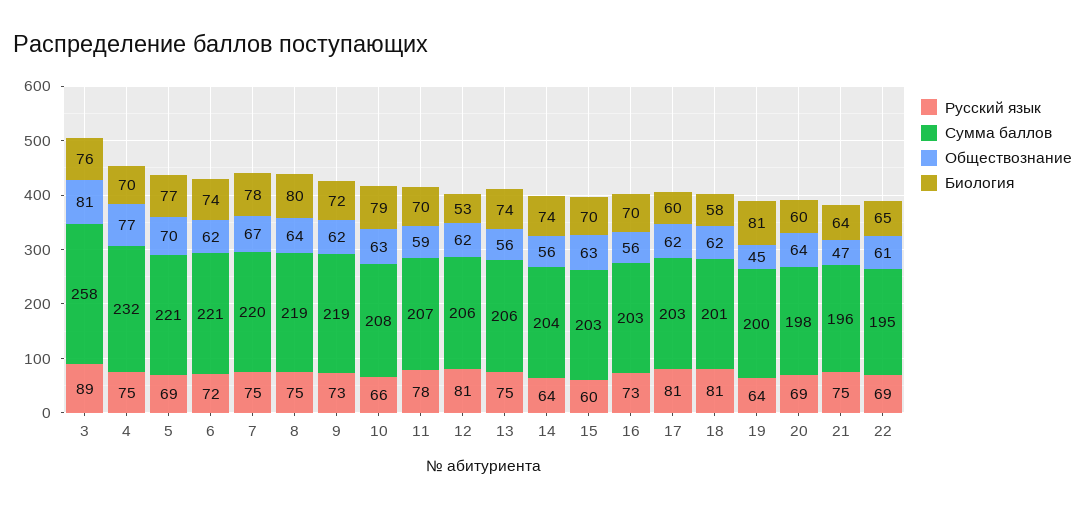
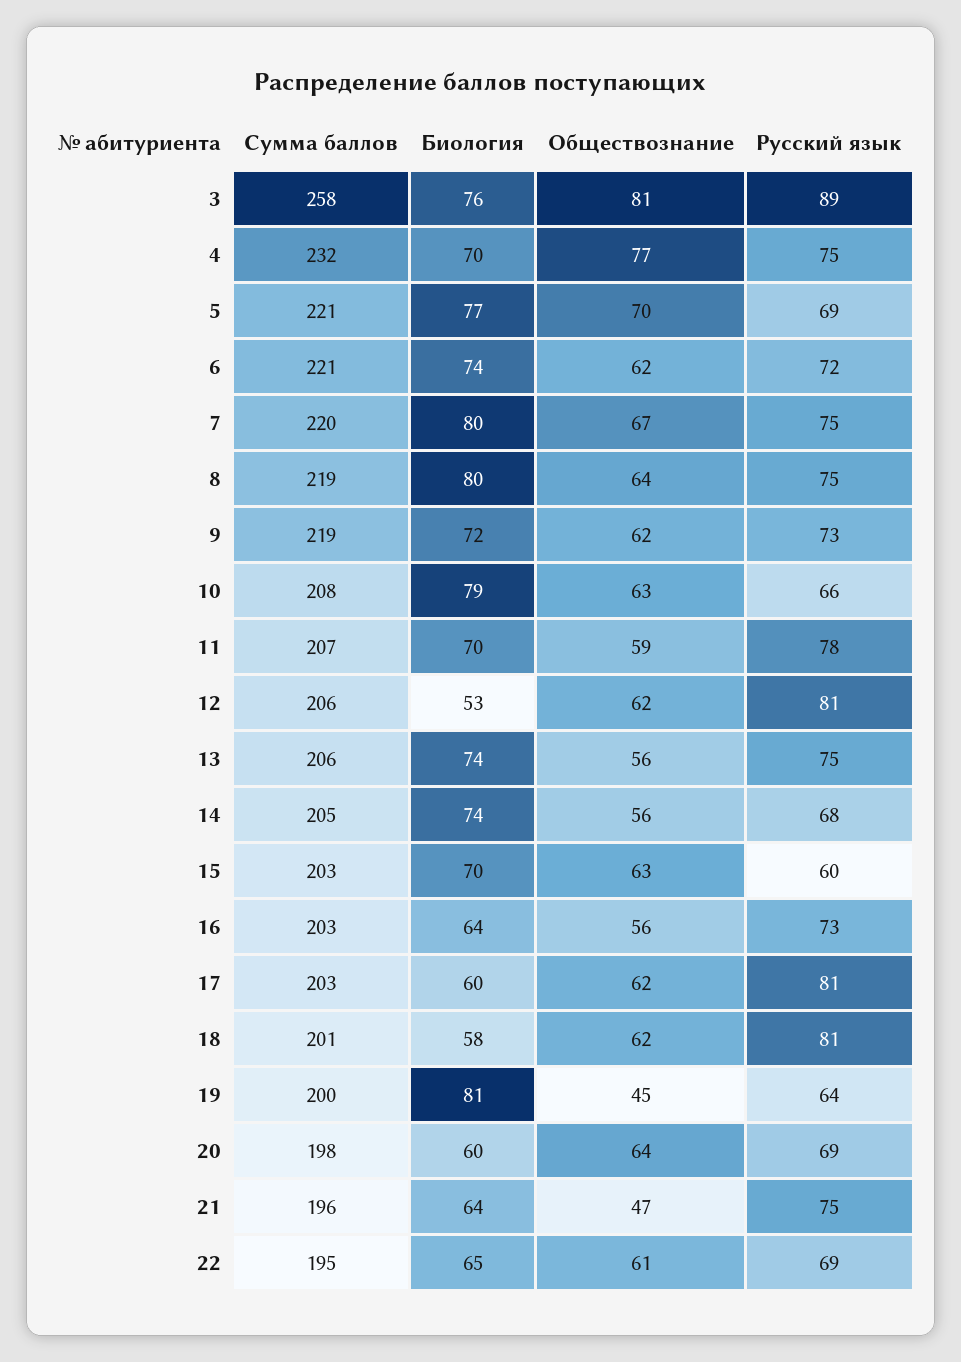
  {
    "Русский язык": {
      "3": 89,
      "4": 75,
      "5": 69,
      "6": 72,
      "7": 75,
      "8": 75,
      "9": 73,
      "10": 66,
      "11": 78,
      "12": 81,
      "13": 75,
-     "14": 64,
+     "14": 68,
      "15": 60,
      "16": 73,
      "17": 81,
      "18": 81,
      "19": 64,
      "20": 69,
      "21": 75,
      "22": 69
    },
    "Сумма баллов": {
      "3": 258,
      "4": 232,
      "5": 221,
      "6": 221,
      "7": 220,
      "8": 219,
      "9": 219,
      "10": 208,
      "11": 207,
      "12": 206,
      "13": 206,
-     "14": 204,
+     "14": 205,
      "15": 203,
      "16": 203,
      "17": 203,
      "18": 201,
      "19": 200,
      "20": 198,
      "21": 196,
      "22": 195
    },
    "Обществознание": {
      "3": 81,
      "4": 77,
      "5": 70,
      "6": 62,
      "7": 67,
      "8": 64,
      "9": 62,
      "10": 63,
      "11": 59,
      "12": 62,
      "13": 56,
      "14": 56,
      "15": 63,
      "16": 56,
      "17": 62,
      "18": 62,
      "19": 45,
      "20": 64,
      "21": 47,
      "22": 61
    },
    "Биология": {
      "3": 76,
      "4": 70,
      "5": 77,
      "6": 74,
-     "7": 78,
+     "7": 80,
      "8": 80,
      "9": 72,
      "10": 79,
      "11": 70,
      "12": 53,
      "13": 74,
      "14": 74,
      "15": 70,
-     "16": 70,
+     "16": 64,
      "17": 60,
      "18": 58,
      "19": 81,
      "20": 60,
      "21": 64,
      "22": 65
    }
  }

